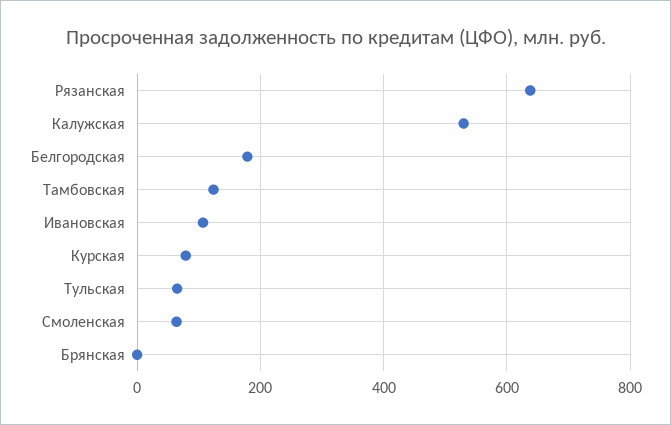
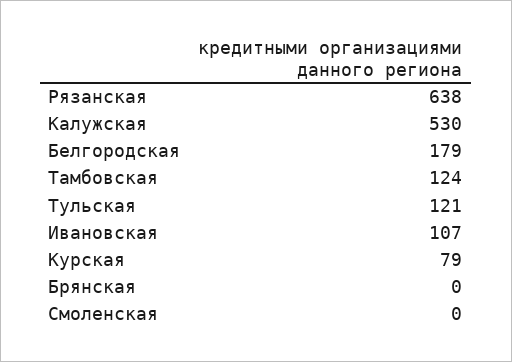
  {
    "Рязанская": 638,
    "Калужская": 530,
    "Белгородская": 179,
    "Тамбовская": 124,
    "Ивановская": 107,
    "Курская": 79,
-   "Тульская": 60,
+   "Тульская": 121,
-   "Смоленская": 60,
+   "Смоленская": 0,
    "Брянская": 0
  }

